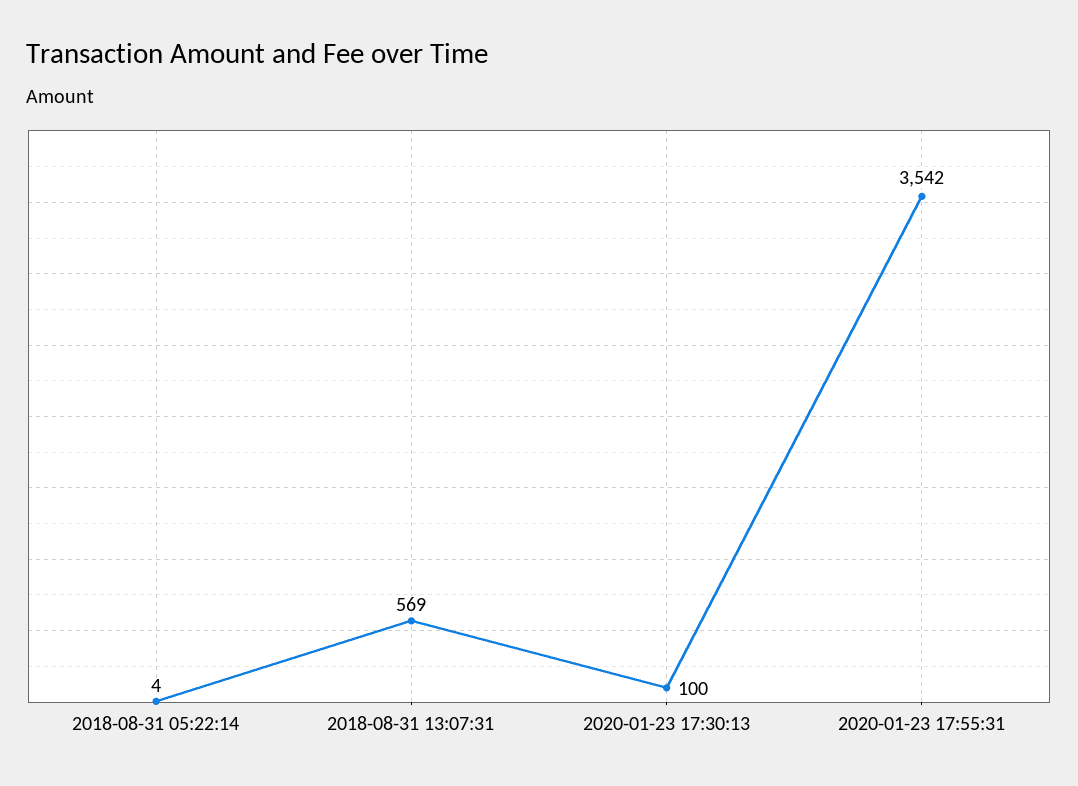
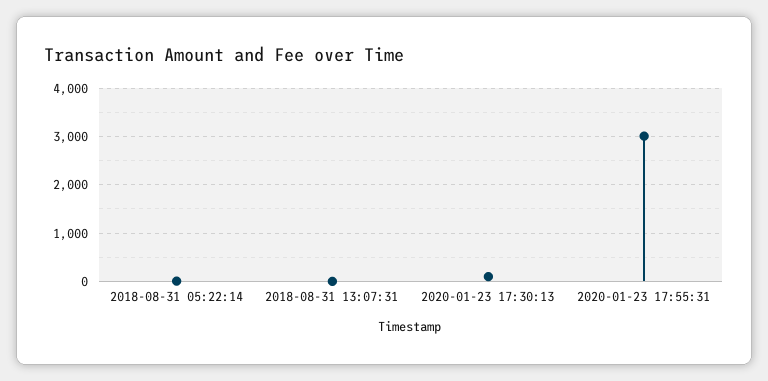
  {
    "2018-08-31 05:22:14": 4,
-   "2018-08-31 13:07:31": 569,
+   "2018-08-31 13:07:31": 0,
    "2020-01-23 17:30:13": 100,
-   "2020-01-23 17:55:31": 3542
+   "2020-01-23 17:55:31": 3000
  }

